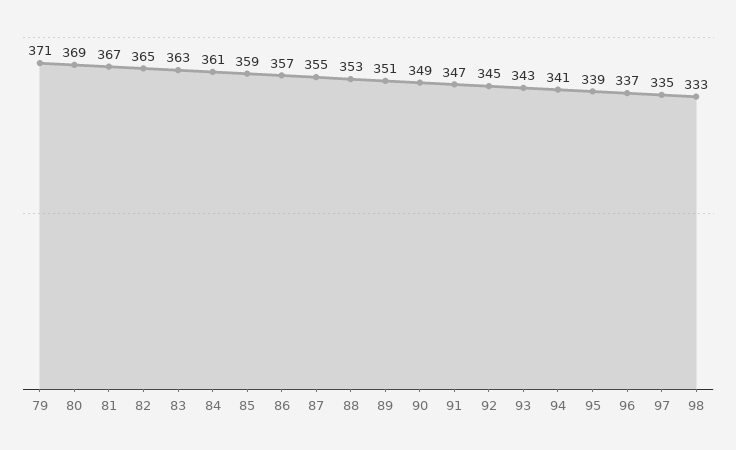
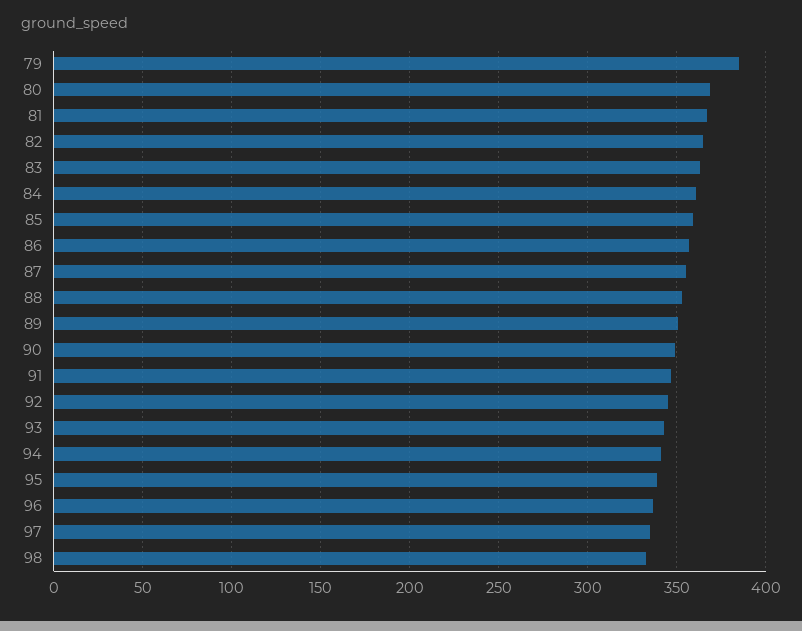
  {
-   "79": 371,
+   "79": 385,
    "80": 369,
    "81": 367,
    "82": 365,
    "83": 363,
    "84": 361,
    "85": 359,
    "86": 357,
    "87": 355,
    "88": 353,
    "89": 351,
    "90": 349,
    "91": 347,
    "92": 345,
    "93": 343,
    "94": 341,
    "95": 339,
    "96": 337,
    "97": 335,
    "98": 333
  }

